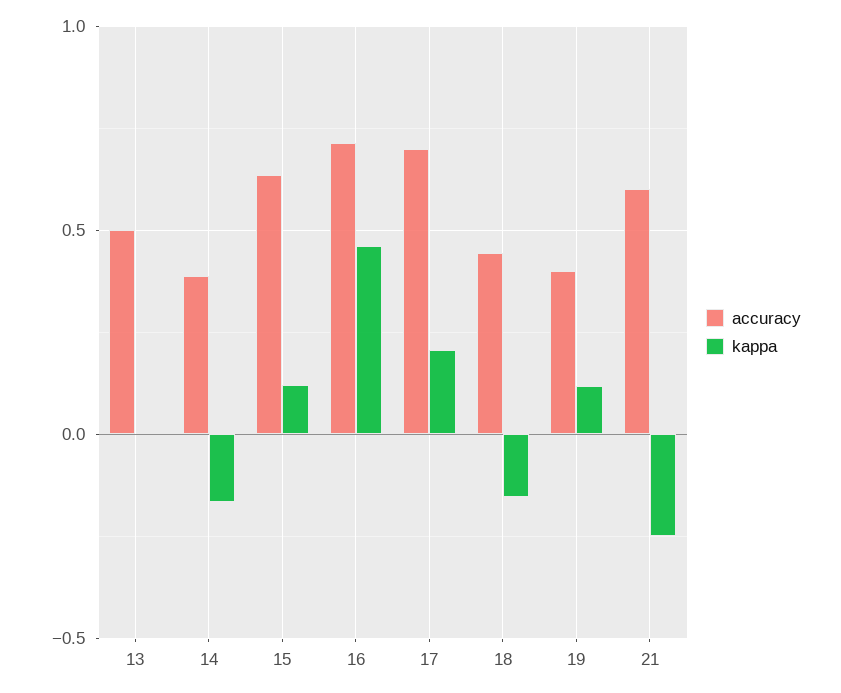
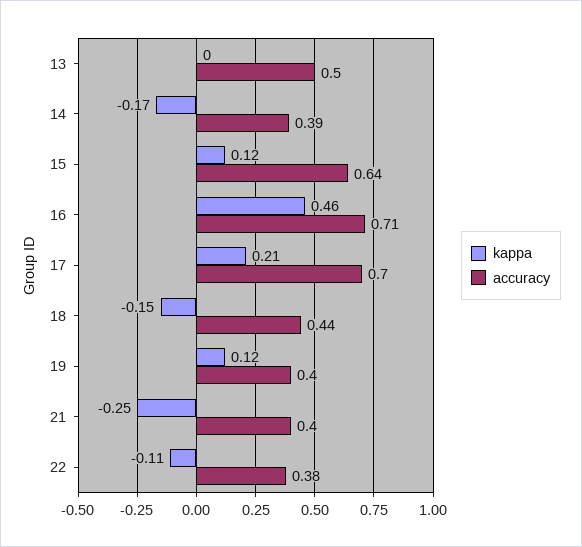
  {
    "accuracy": {
      "13": 0.5,
      "14": 0.39,
      "15": 0.64,
      "16": 0.71,
      "17": 0.7,
      "18": 0.44,
      "19": 0.4,
-     "21": 0.6
+     "21": 0.4,
+     "22": 0.38
    },
    "kappa": {
      "13": 0,
      "14": -0.17,
      "15": 0.12,
      "16": 0.46,
      "17": 0.21,
      "18": -0.15,
      "19": 0.12,
-     "21": -0.25
+     "21": -0.25,
+     "22": -0.11
    }
  }

